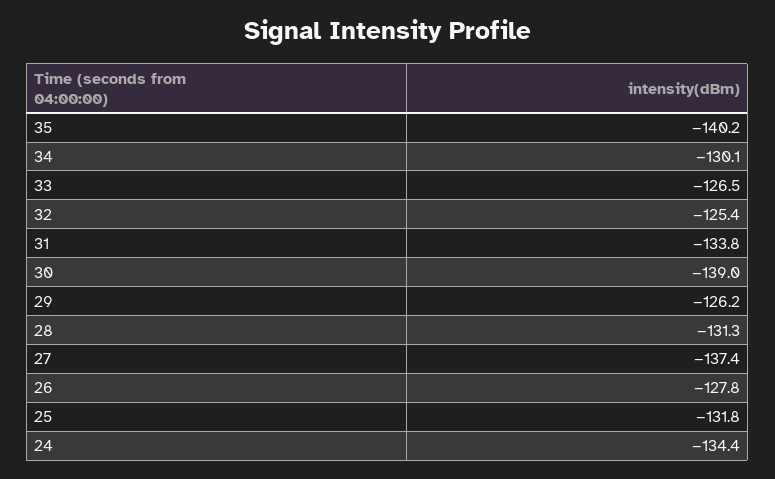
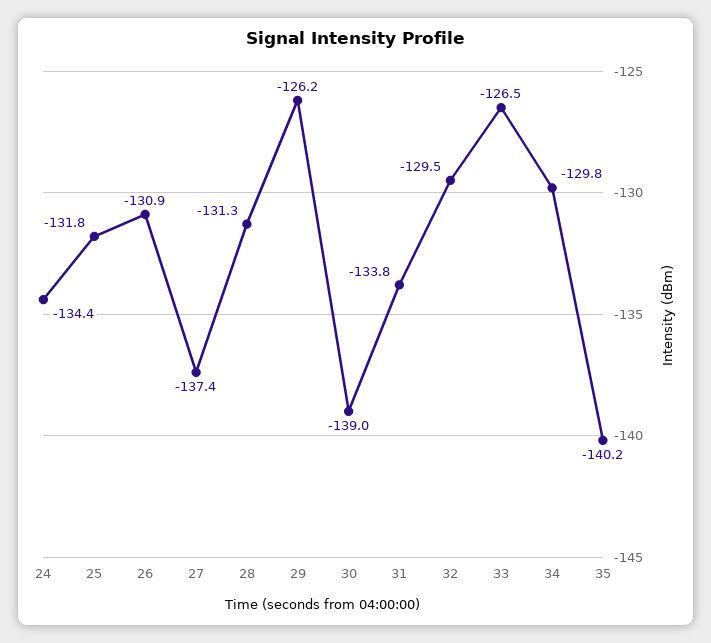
  {
    "35": -140.2,
-   "34": -130.1,
+   "34": -129.8,
    "33": -126.5,
-   "32": -125.4,
+   "32": -129.5,
    "31": -133.8,
    "30": -139,
    "29": -126.2,
    "28": -131.3,
    "27": -137.4,
-   "26": -127.8,
+   "26": -130.9,
    "25": -131.8,
    "24": -134.4
  }

